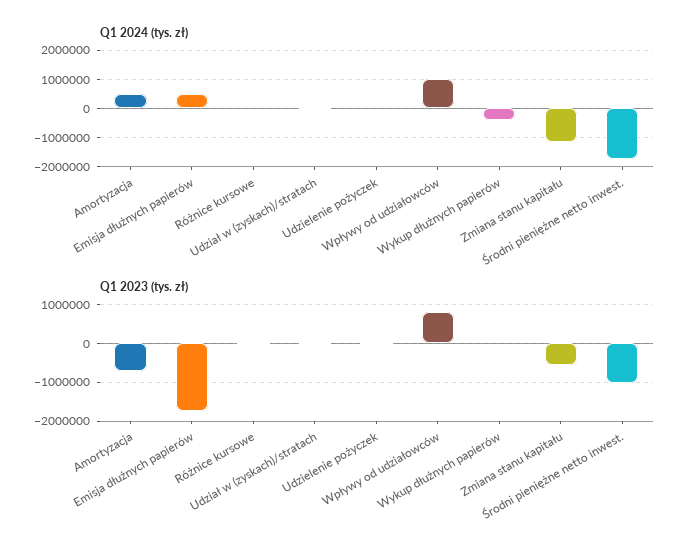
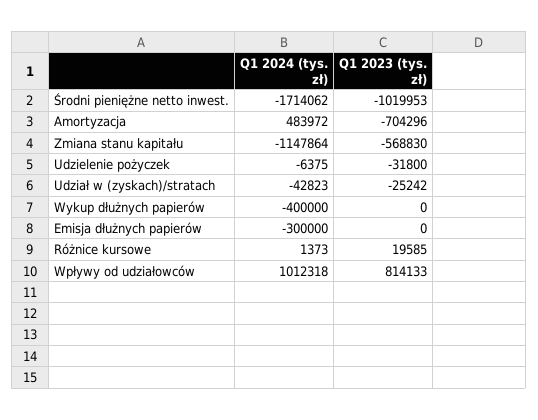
  {
    "Q1 2024 (tys. zł)": {
      "Amortyzacja": 483972,
-     "Emisja dłużnych papierów": 500000,
+     "Emisja dłużnych papierów": -300000,
      "Różnice kursowe": 1373,
      "Udział w (zyskach)/stratach": -42823,
      "Udzielenie pożyczek": -6375,
      "Wpływy od udziałowców": 1012318,
      "Wykup dłużnych papierów": -400000,
      "Zmiana stanu kapitału": -1147864,
      "Środni pieniężne netto inwest.": -1714062
    },
    "Q1 2023 (tys. zł)": {
      "Amortyzacja": -704296,
-     "Emisja dłużnych papierów": -1800000,
+     "Emisja dłużnych papierów": 0,
      "Różnice kursowe": 19585,
      "Udział w (zyskach)/stratach": -25242,
      "Udzielenie pożyczek": -31800,
      "Wpływy od udziałowców": 814133,
      "Wykup dłużnych papierów": 0,
      "Zmiana stanu kapitału": -568830,
      "Środni pieniężne netto inwest.": -1019953
    }
  }

